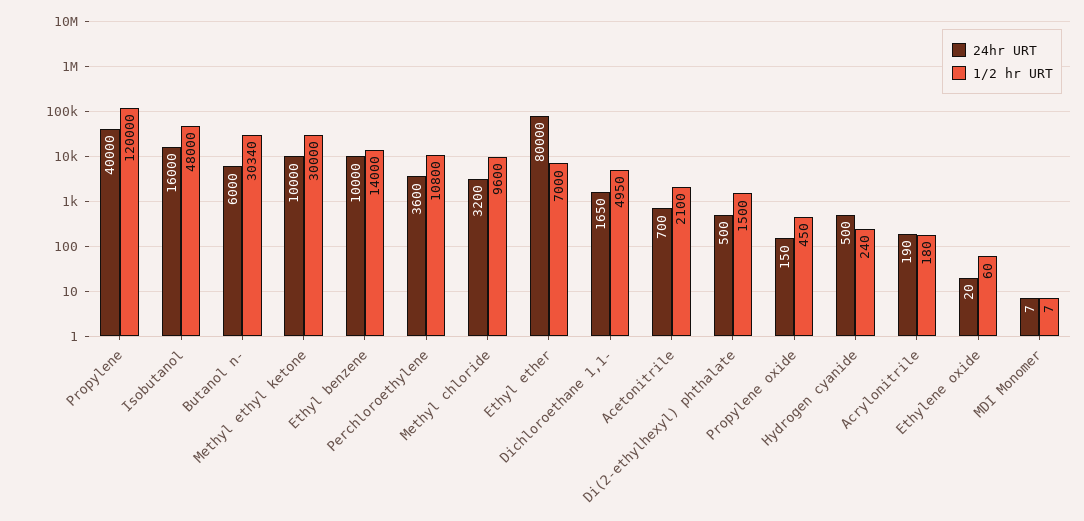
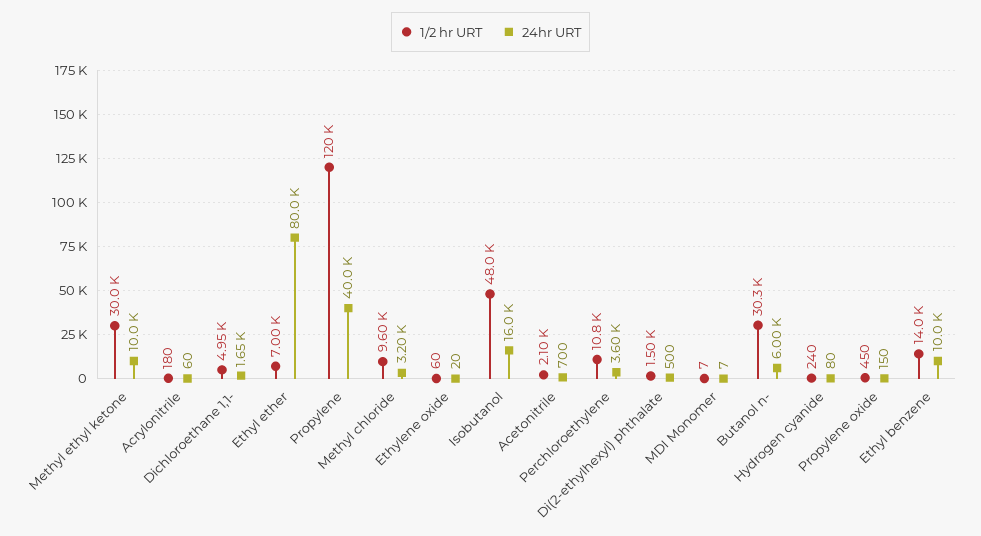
  {
    "24hr URT": {
      "Propylene": 40000,
      "Isobutanol": 16000,
      "Butanol n-": 6000,
      "Methyl ethyl ketone": 10000,
      "Ethyl benzene": 10000,
      "Perchloroethylene": 3600,
      "Methyl chloride": 3200,
      "Ethyl ether": 80000,
      "Dichloroethane 1,1-": 1650,
      "Acetonitrile": 700,
      "Di(2-ethylhexyl) phthalate": 500,
      "Propylene oxide": 150,
-     "Hydrogen cyanide": 500,
+     "Hydrogen cyanide": 80,
-     "Acrylonitrile": 190,
+     "Acrylonitrile": 60,
      "Ethylene oxide": 20,
      "MDI Monomer": 7
    },
    "1/2 hr URT": {
      "Propylene": 120000,
      "Isobutanol": 48000,
      "Butanol n-": 30340,
      "Methyl ethyl ketone": 30000,
      "Ethyl benzene": 14000,
      "Perchloroethylene": 10800,
      "Methyl chloride": 9600,
      "Ethyl ether": 7000,
      "Dichloroethane 1,1-": 4950,
      "Acetonitrile": 2100,
      "Di(2-ethylhexyl) phthalate": 1500,
      "Propylene oxide": 450,
      "Hydrogen cyanide": 240,
      "Acrylonitrile": 180,
      "Ethylene oxide": 60,
      "MDI Monomer": 7
    }
  }

